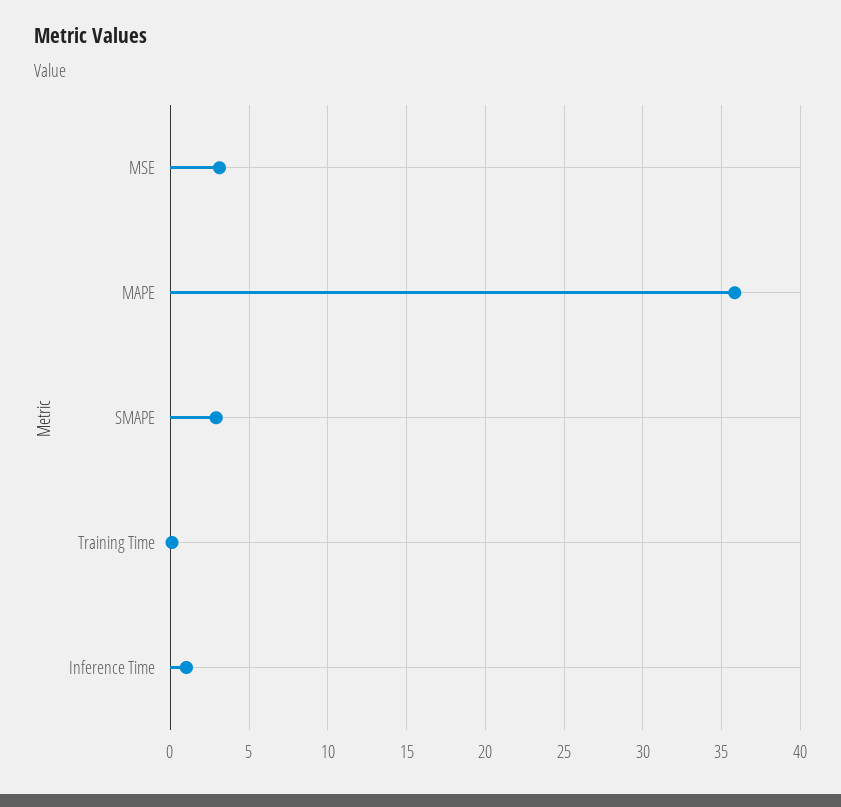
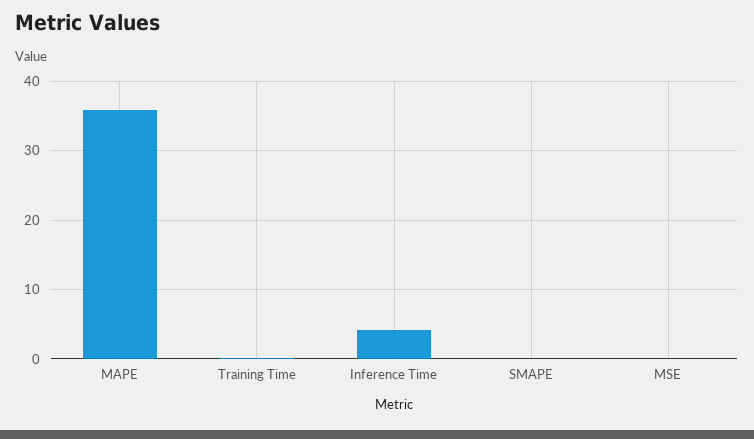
  {
-   "MSE": 3,
+   "MSE": 0,
    "MAPE": 36,
-   "SMAPE": 3,
+   "SMAPE": 0,
    "Training Time": 0,
-   "Inference Time": 1
+   "Inference Time": 4
  }

